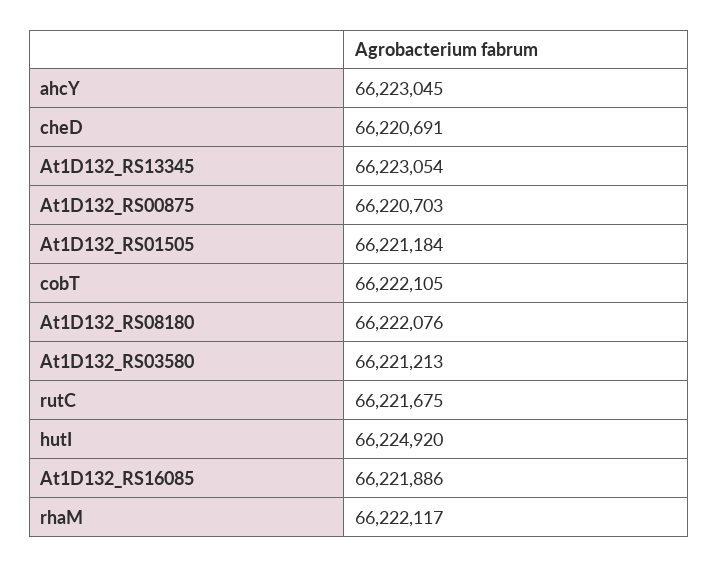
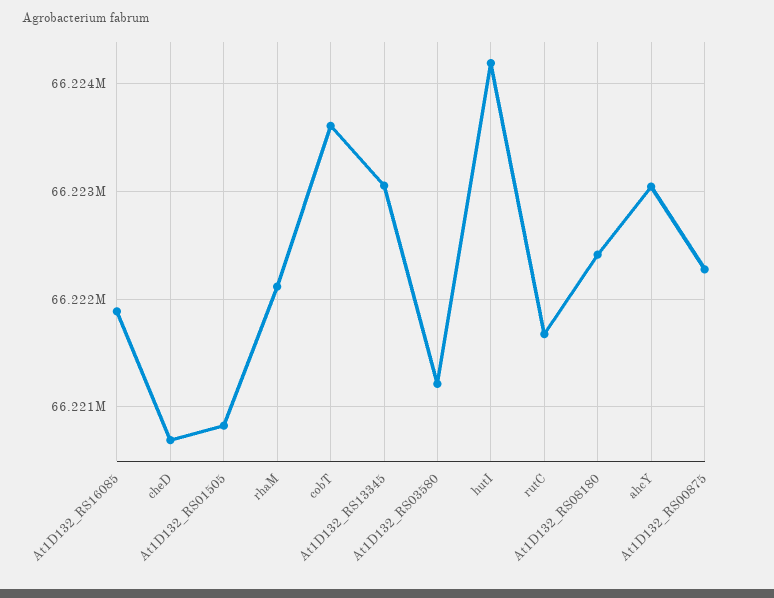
  {
    "ahcY": 66223045,
    "cheD": 66220691,
    "At1D132_RS13345": 66223054,
-   "At1D132_RS00875": 66220703,
+   "At1D132_RS00875": 66222300,
-   "At1D132_RS01505": 66221184,
+   "At1D132_RS01505": 66220800,
-   "cobT": 66222105,
+   "cobT": 66223600,
-   "At1D132_RS08180": 66222076,
+   "At1D132_RS08180": 66222400,
    "At1D132_RS03580": 66221213,
    "rutC": 66221675,
-   "hutI": 66224920,
+   "hutI": 66224200,
    "At1D132_RS16085": 66221886,
    "rhaM": 66222117
  }

